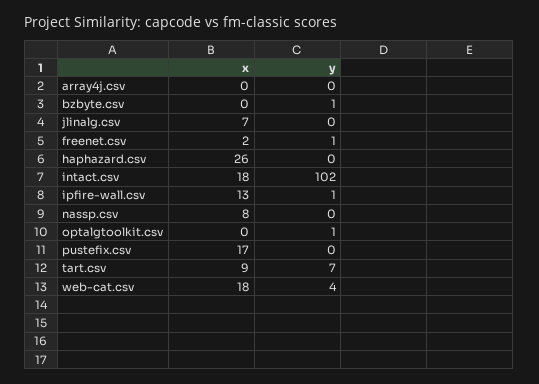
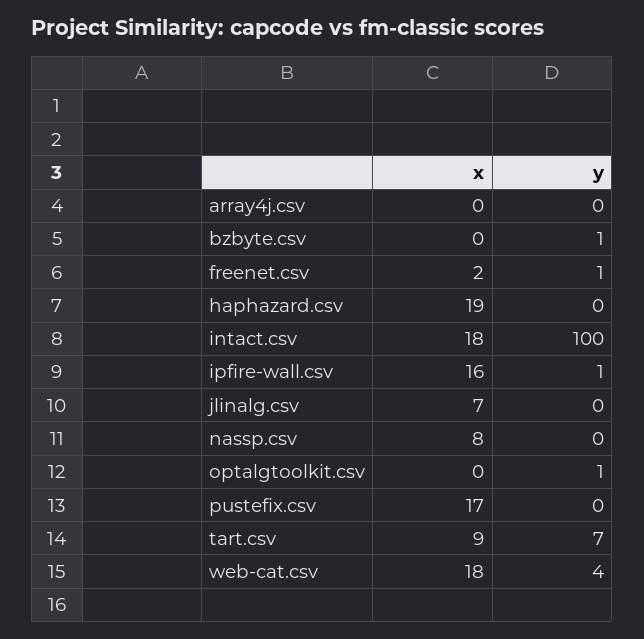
  {
    "x": {
      "array4j.csv": 0,
      "bzbyte.csv": 0,
      "jlinalg.csv": 7,
      "freenet.csv": 2,
-     "haphazard.csv": 26,
+     "haphazard.csv": 19,
      "intact.csv": 18,
-     "ipfire-wall.csv": 13,
+     "ipfire-wall.csv": 16,
      "nassp.csv": 8,
      "optalgtoolkit.csv": 0,
      "pustefix.csv": 17,
      "tart.csv": 9,
      "web-cat.csv": 18
    },
    "y": {
      "array4j.csv": 0,
      "bzbyte.csv": 1,
      "jlinalg.csv": 0,
      "freenet.csv": 1,
      "haphazard.csv": 0,
-     "intact.csv": 102,
+     "intact.csv": 100,
      "ipfire-wall.csv": 1,
      "nassp.csv": 0,
      "optalgtoolkit.csv": 1,
      "pustefix.csv": 0,
      "tart.csv": 7,
      "web-cat.csv": 4
    }
  }

